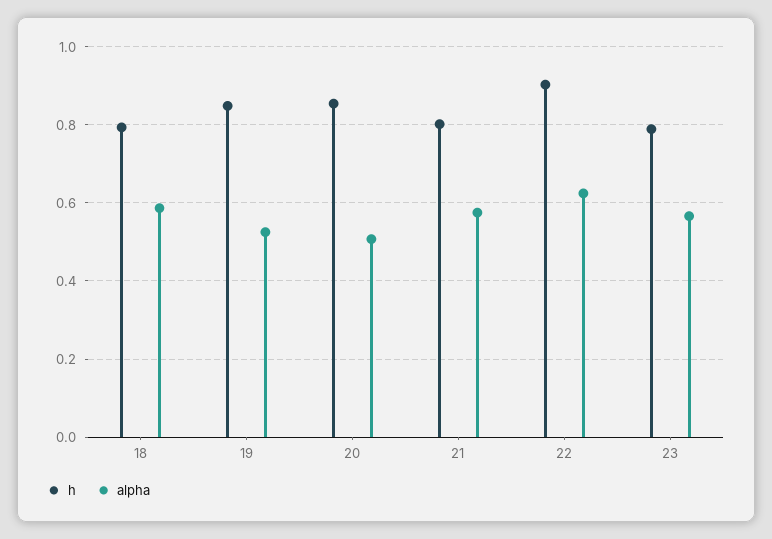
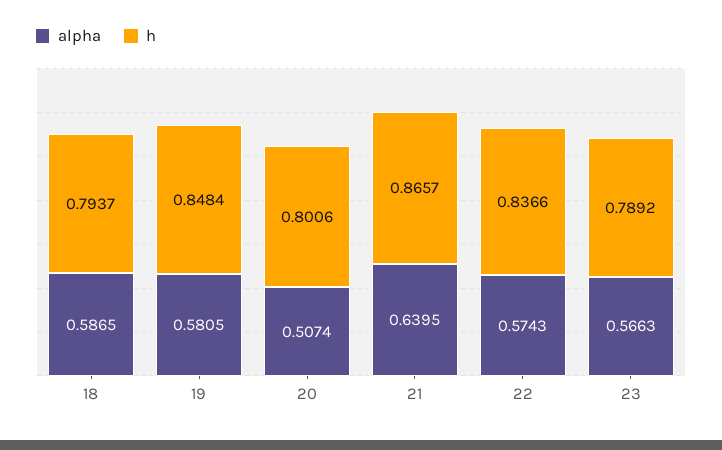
  {
    "h": {
      "18": 0.7937,
      "19": 0.8484,
-     "20": 0.86,
+     "20": 0.8006,
-     "21": 0.8,
+     "21": 0.8657,
-     "22": 0.9,
+     "22": 0.8366,
      "23": 0.7892
    },
    "alpha": {
      "18": 0.5865,
-     "19": 0.52,
+     "19": 0.5805,
      "20": 0.5074,
-     "21": 0.58,
+     "21": 0.6395,
-     "22": 0.62,
+     "22": 0.5743,
      "23": 0.5663
    }
  }

